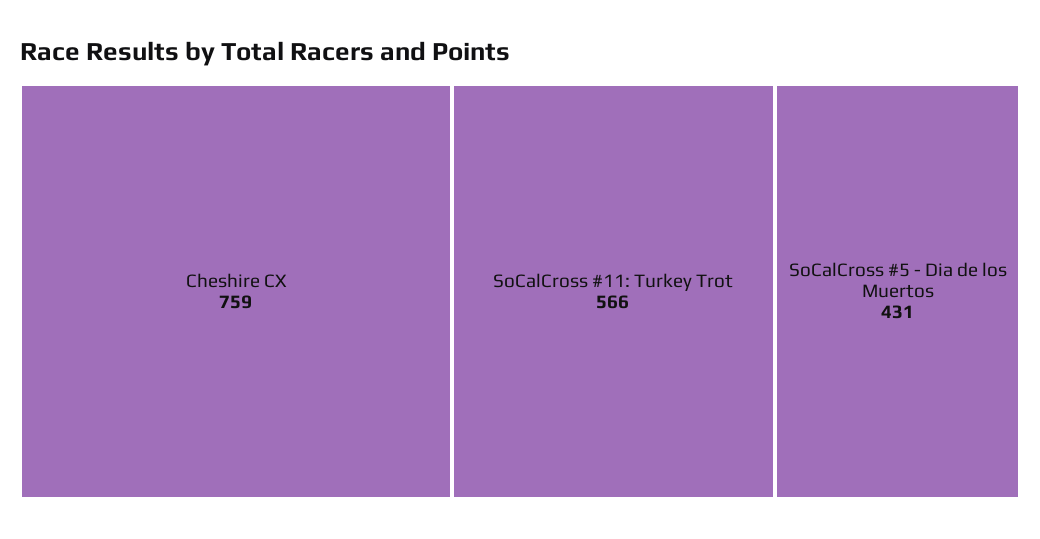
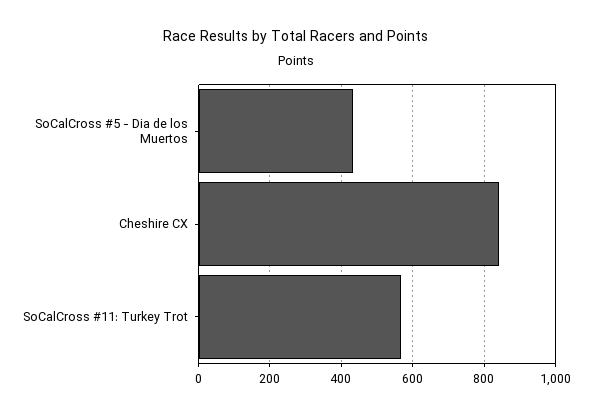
  {
-   "Cheshire CX": 759,
+   "Cheshire CX": 840,
    "SoCalCross #11: Turkey Trot": 566,
    "SoCalCross #5 - Dia de los Muertos": 431
  }

